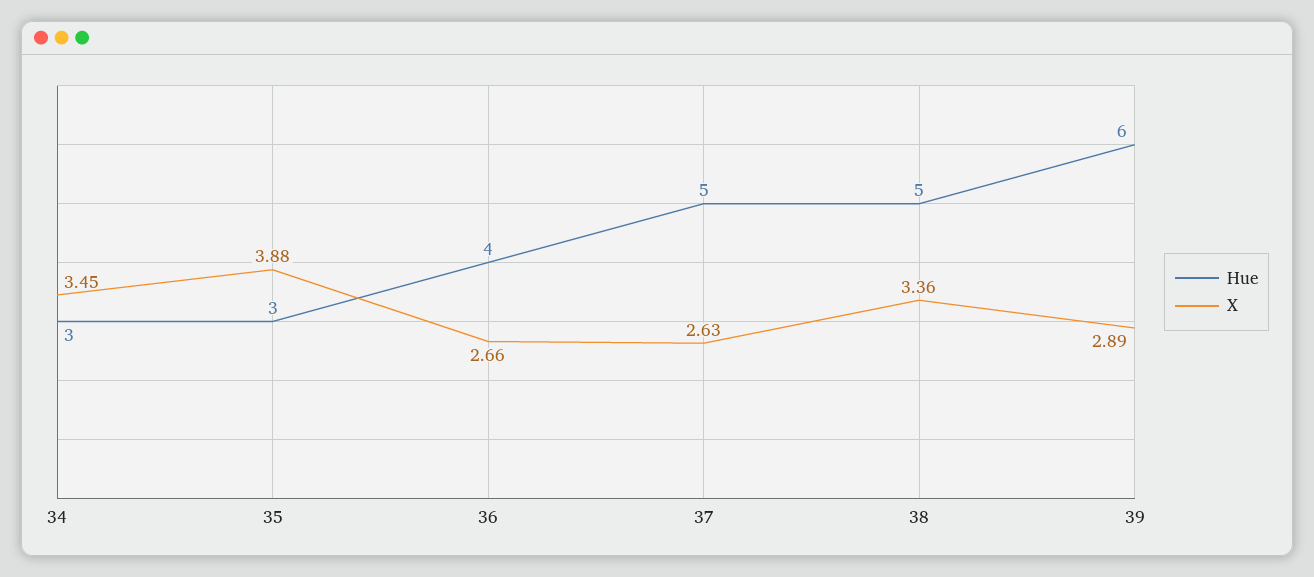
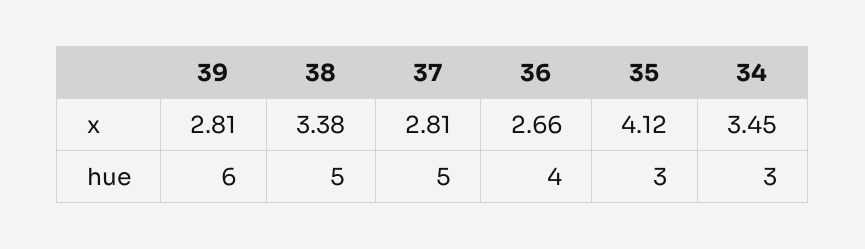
  {
    "Hue": {
      "34": 3,
      "35": 3,
      "36": 4,
      "37": 5,
      "38": 5,
      "39": 6
    },
    "X": {
      "34": 3.45,
-     "35": 3.88,
+     "35": 4.12,
      "36": 2.66,
-     "37": 2.63,
+     "37": 2.81,
-     "38": 3.36,
+     "38": 3.38,
-     "39": 2.89
+     "39": 2.81
    }
  }

